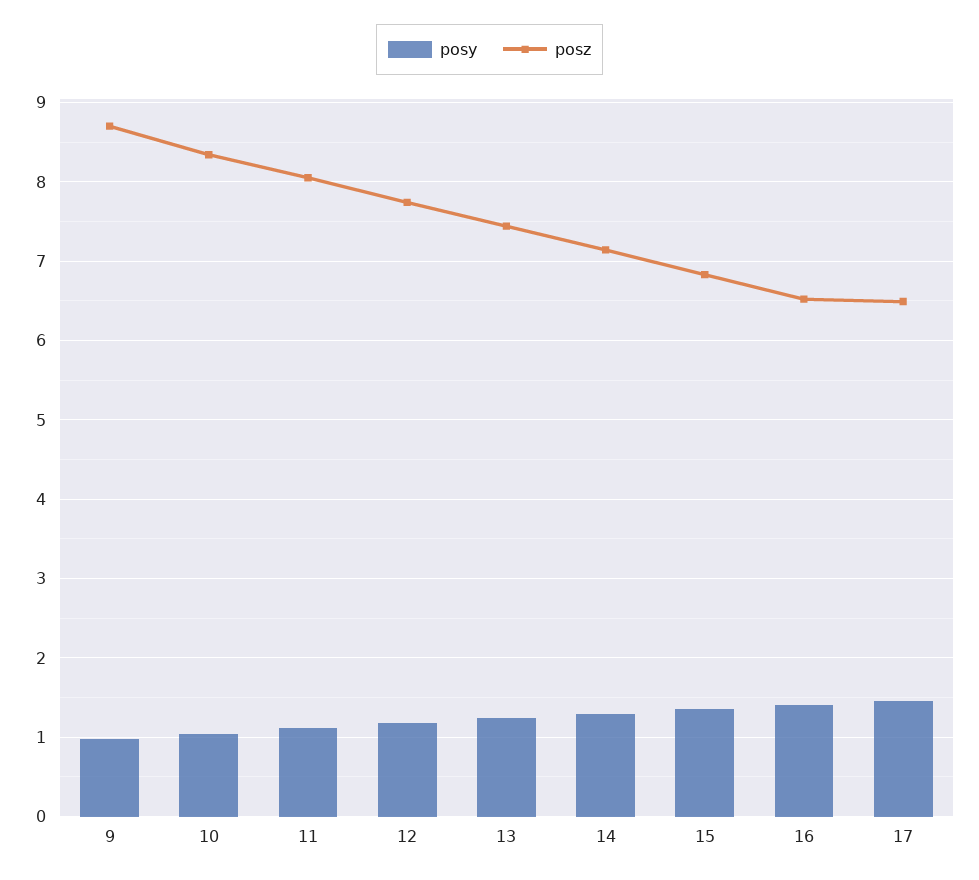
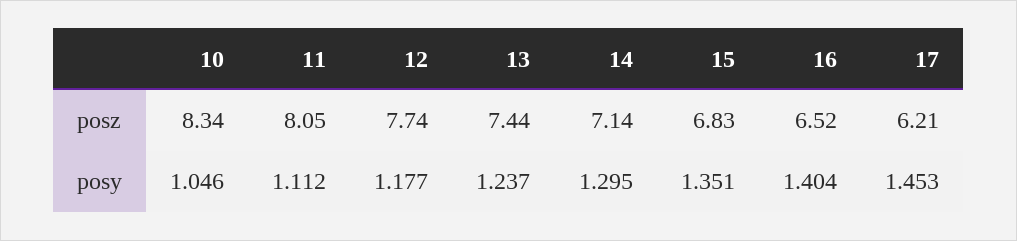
  {
    "posy": {
-     "9": 1,
      "10": 1.046,
      "11": 1.112,
      "12": 1.177,
      "13": 1.237,
      "14": 1.295,
      "15": 1.351,
      "16": 1.404,
      "17": 1.453
    },
    "posz": {
-     "9": 8.7,
      "10": 8.34,
      "11": 8.05,
      "12": 7.74,
      "13": 7.44,
      "14": 7.14,
      "15": 6.83,
      "16": 6.52,
-     "17": 6.5
+     "17": 6.21
    }
  }

